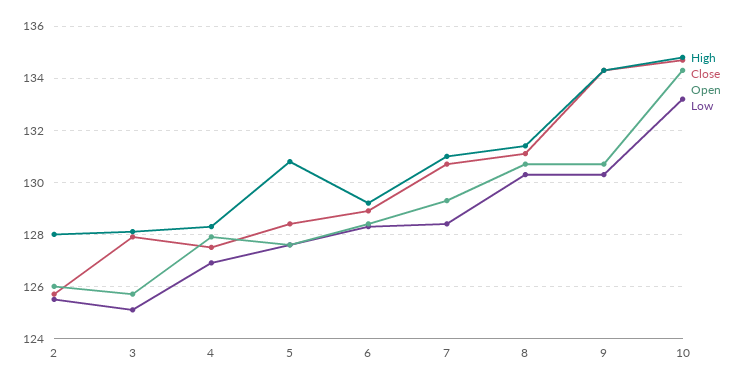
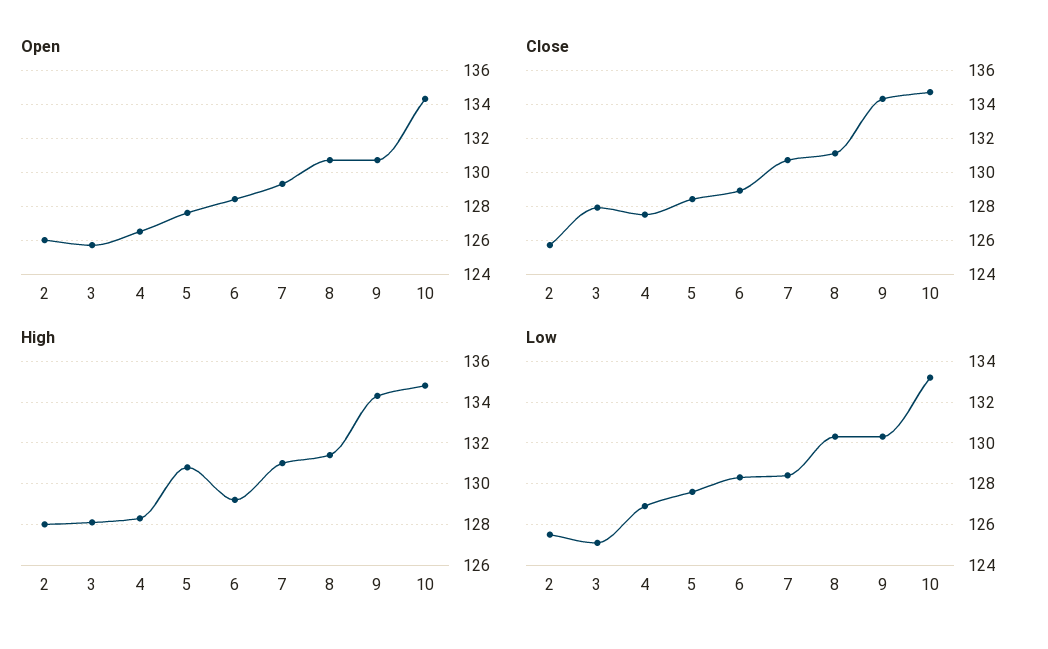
  {
    "High": {
      "2": 128,
      "3": 128,
      "4": 128.5,
      "5": 131,
      "6": 129,
      "7": 131,
      "8": 131.5,
      "9": 134.5,
      "10": 135
    },
    "Close": {
      "2": 125.5,
      "3": 128,
      "4": 127.5,
      "5": 128.5,
      "6": 129,
      "7": 130.5,
      "8": 131,
      "9": 134.5,
      "10": 134.5
    },
    "Open": {
      "2": 126,
      "3": 125.5,
-     "4": 128,
+     "4": 126.5,
      "5": 127.5,
      "6": 128.5,
      "7": 129.5,
      "8": 130.5,
      "9": 130.5,
      "10": 134.5
    },
    "Low": {
      "2": 125.5,
      "3": 125,
      "4": 127,
      "5": 127.5,
      "6": 128.5,
      "7": 128.5,
      "8": 130.5,
      "9": 130.5,
      "10": 133
    }
  }

